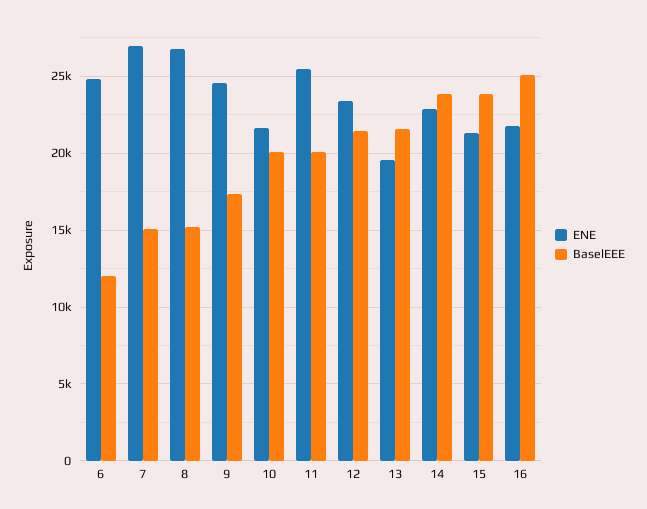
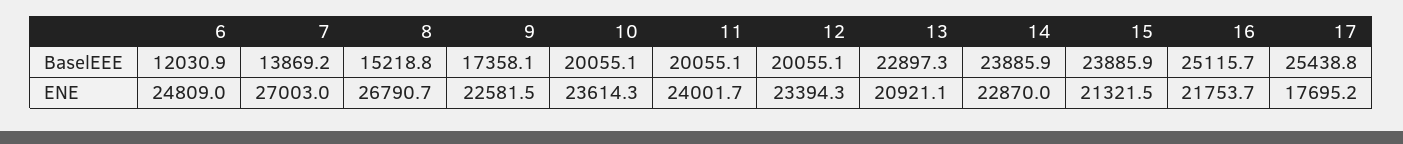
  {
    "ENE": {
      "6": 24809,
      "7": 27003,
      "8": 26790.7,
-     "9": 24500,
+     "9": 22581.5,
-     "10": 21500,
+     "10": 23614.3,
-     "11": 25500,
+     "11": 24001.7,
      "12": 23394.3,
-     "13": 19500,
+     "13": 20921.1,
      "14": 22870,
      "15": 21321.5,
-     "16": 21753.7
+     "16": 21753.7,
+     "17": 17695.2
    },
    "BaselEEE": {
      "6": 12030.9,
-     "7": 15000,
+     "7": 13869.2,
      "8": 15218.8,
      "9": 17358.1,
      "10": 20055.1,
      "11": 20055.1,
-     "12": 21500,
+     "12": 20055.1,
-     "13": 21500,
+     "13": 22897.3,
      "14": 23885.9,
      "15": 23885.9,
-     "16": 25115.7
+     "16": 25115.7,
+     "17": 25438.8
    }
  }

